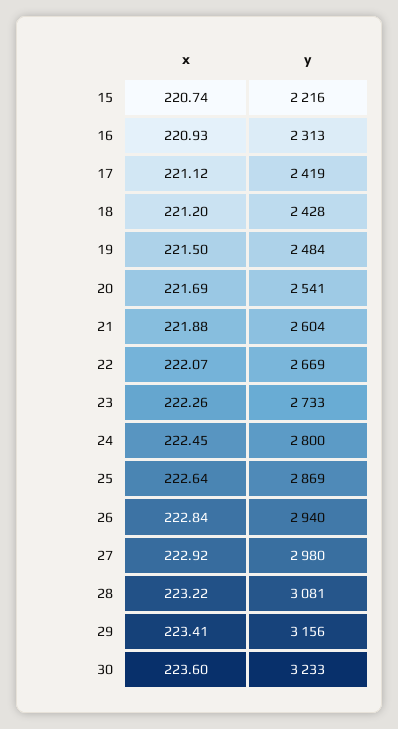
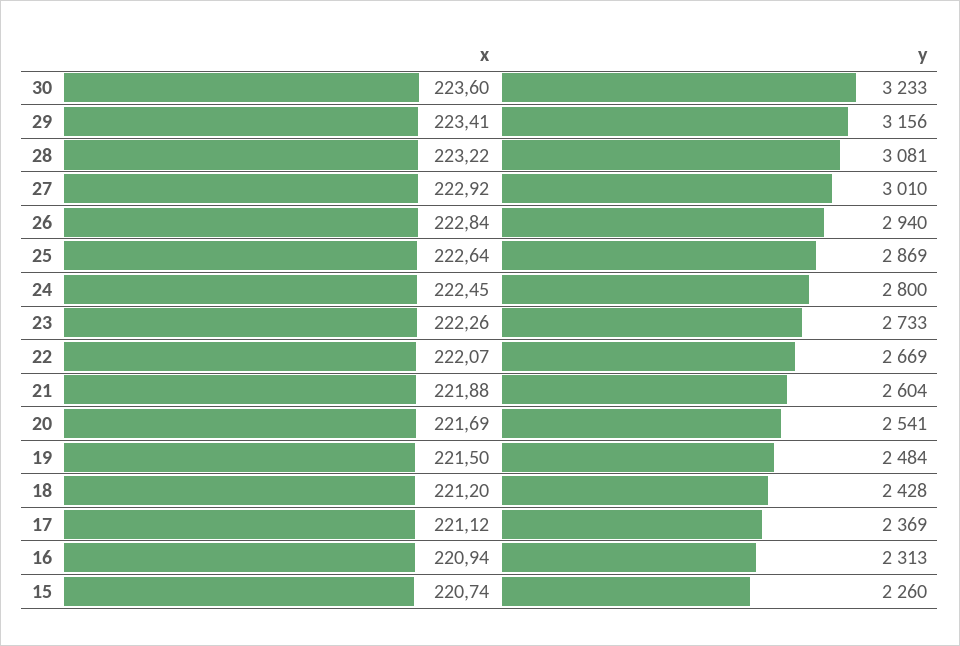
  {
    "x": {
      "15": 220.74,
-     "16": 220.93,
+     "16": 220.94,
      "17": 221.12,
      "18": 221.2,
      "19": 221.5,
      "20": 221.69,
      "21": 221.88,
      "22": 222.07,
      "23": 222.26,
      "24": 222.45,
      "25": 222.64,
      "26": 222.84,
      "27": 222.92,
      "28": 223.22,
      "29": 223.41,
      "30": 223.6
    },
    "y": {
-     "15": 2216,
+     "15": 2260,
      "16": 2313,
-     "17": 2419,
+     "17": 2369,
      "18": 2428,
      "19": 2484,
      "20": 2541,
      "21": 2604,
      "22": 2669,
      "23": 2733,
      "24": 2800,
      "25": 2869,
      "26": 2940,
-     "27": 2980,
+     "27": 3010,
      "28": 3081,
      "29": 3156,
      "30": 3233
    }
  }

